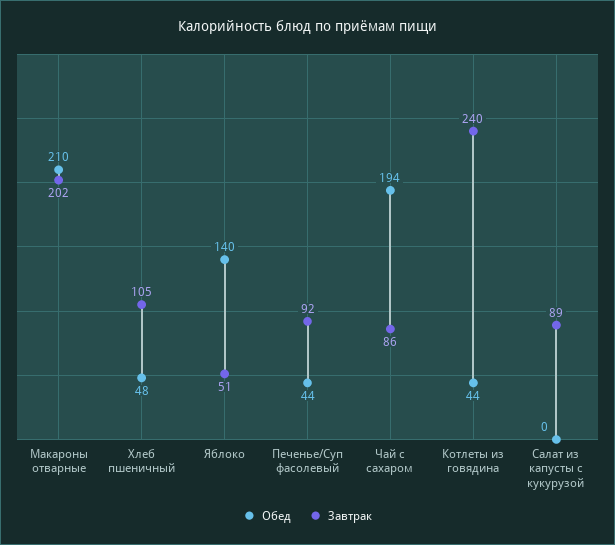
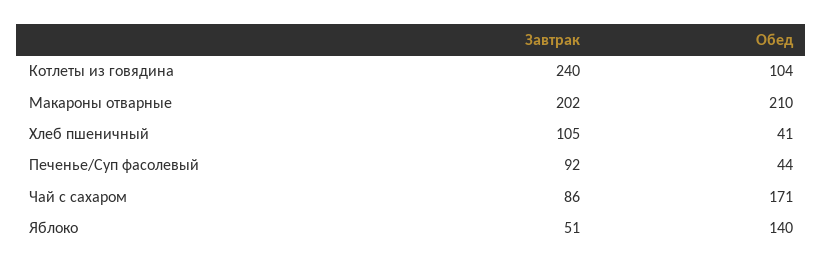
  {
    "Обед": {
      "Макароны отварные": 210,
-     "Хлеб пшеничный": 48,
+     "Хлеб пшеничный": 41,
      "Яблоко": 140,
      "Печенье/Суп фасолевый": 44,
-     "Чай с сахаром": 194,
+     "Чай с сахаром": 171,
-     "Котлеты из говядина": 44,
+     "Котлеты из говядина": 104
-     "Салат из капусты с кукурузой": 0
    },
    "Завтрак": {
      "Макароны отварные": 202,
      "Хлеб пшеничный": 105,
      "Яблоко": 51,
      "Печенье/Суп фасолевый": 92,
      "Чай с сахаром": 86,
-     "Котлеты из говядина": 240,
+     "Котлеты из говядина": 240
-     "Салат из капусты с кукурузой": 89
    }
  }

